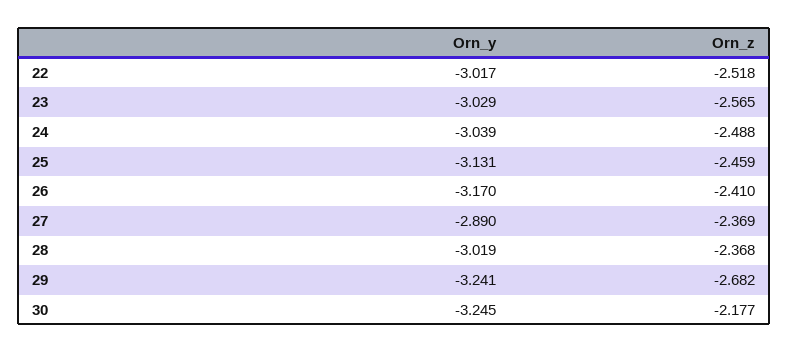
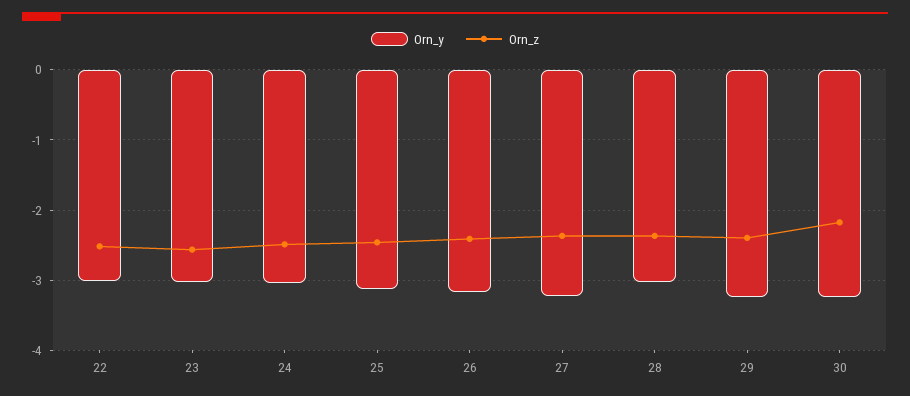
  {
    "Orn_y": {
      "22": -3.017,
      "23": -3.029,
      "24": -3.039,
      "25": -3.131,
      "26": -3.17,
-     "27": -2.89,
+     "27": -3.2,
      "28": -3.019,
      "29": -3.241,
      "30": -3.245
    },
    "Orn_z": {
      "22": -2.518,
      "23": -2.565,
      "24": -2.488,
      "25": -2.459,
      "26": -2.41,
      "27": -2.369,
      "28": -2.368,
-     "29": -2.682,
+     "29": -2.4,
      "30": -2.177
    }
  }

